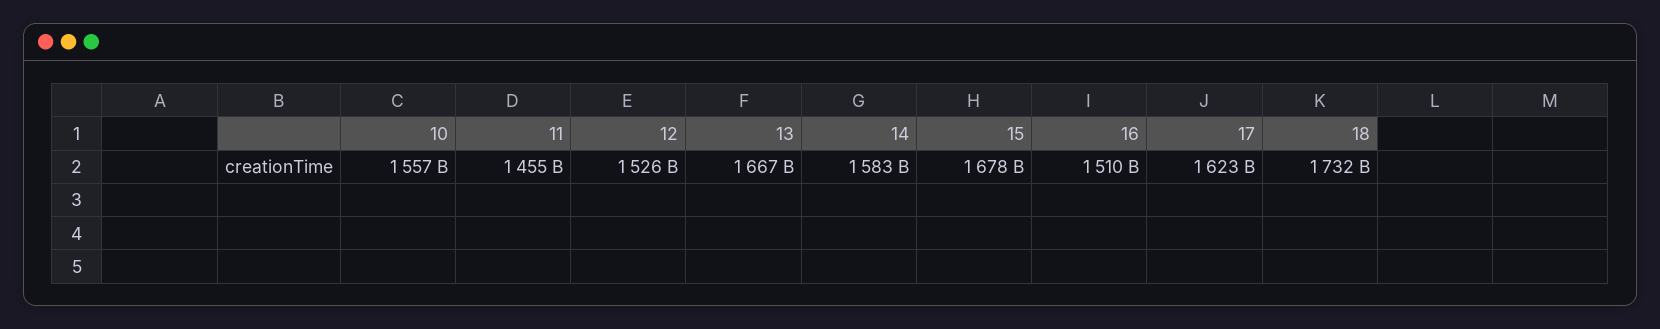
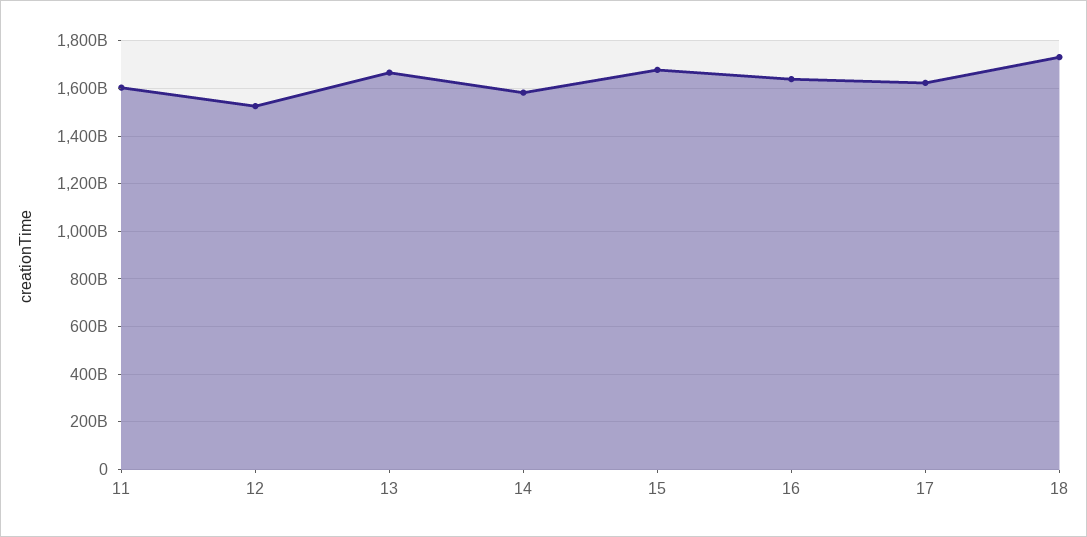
  {
-   "10": 1557000000000,
-   "11": 1455000000000,
+   "11": 1600000000000,
    "12": 1526000000000,
    "13": 1667000000000,
    "14": 1583000000000,
    "15": 1678000000000,
-   "16": 1510000000000,
+   "16": 1650000000000,
    "17": 1623000000000,
    "18": 1732000000000
  }

